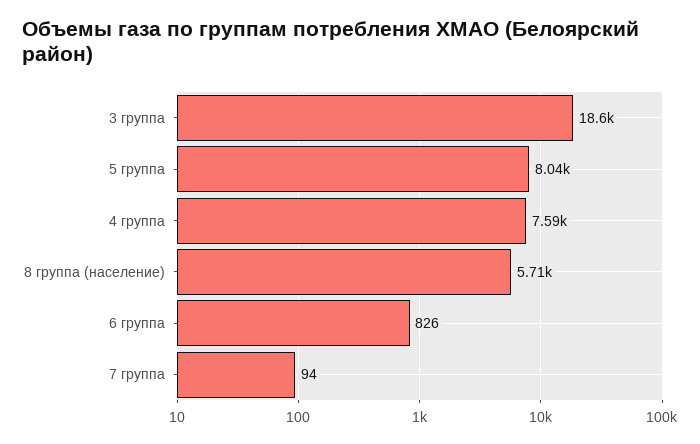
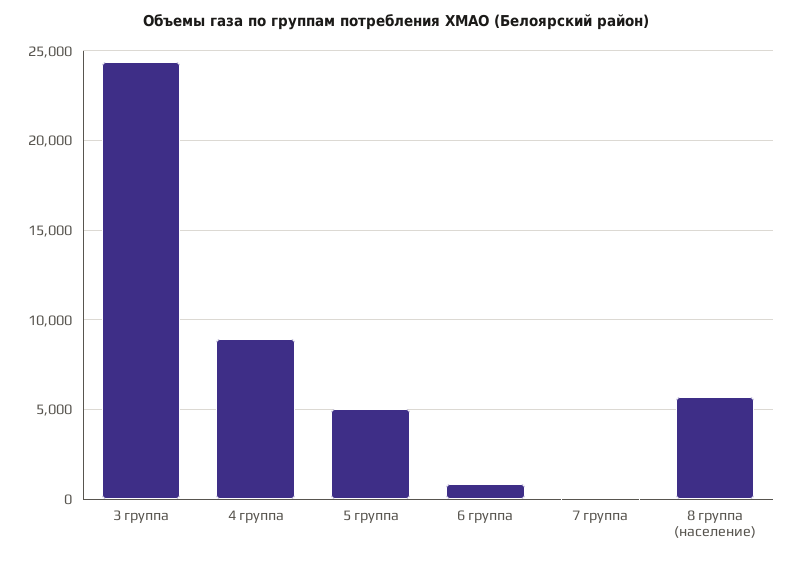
  {
-   "3 группа": 18600,
+   "3 группа": 24500,
-   "5 группа": 8040,
+   "5 группа": 5000,
-   "4 группа": 7590,
+   "4 группа": 9000,
    "8 группа (население)": 5710,
    "6 группа": 826,
    "7 группа": 94
  }

